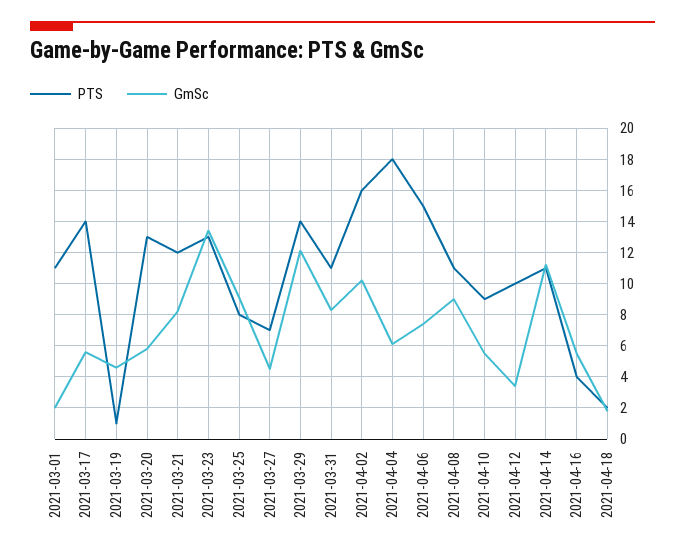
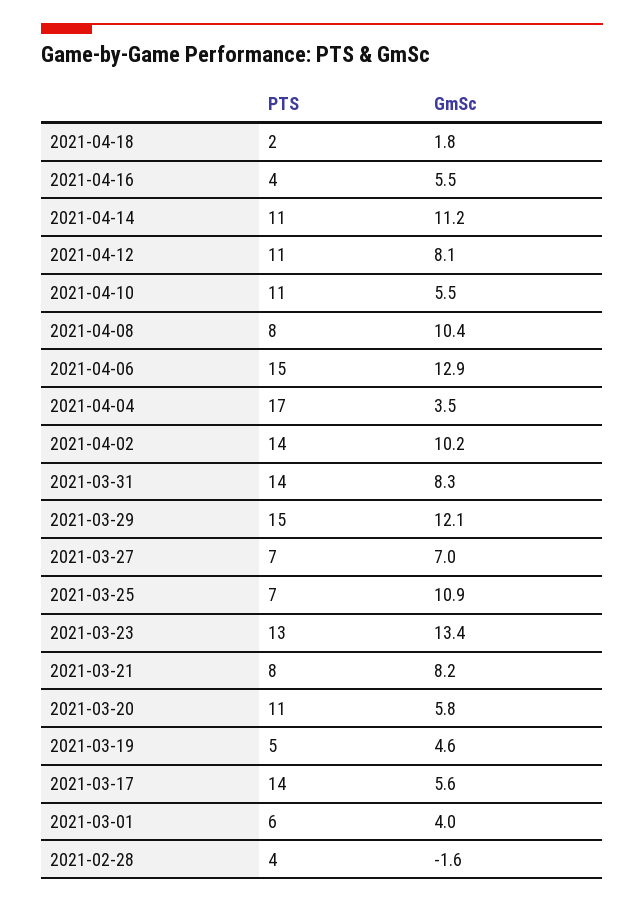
  {
    "PTS": {
-     "2021-03-01": 11,
+     "2021-03-01": 6,
      "2021-03-17": 14,
-     "2021-03-19": 1,
+     "2021-03-19": 5,
-     "2021-03-20": 13,
+     "2021-03-20": 11,
-     "2021-03-21": 12,
+     "2021-03-21": 8,
      "2021-03-23": 13,
-     "2021-03-25": 8,
+     "2021-03-25": 7,
      "2021-03-27": 7,
-     "2021-03-29": 14,
+     "2021-03-29": 15,
-     "2021-03-31": 11,
+     "2021-03-31": 14,
-     "2021-04-02": 16,
+     "2021-04-02": 14,
-     "2021-04-04": 18,
+     "2021-04-04": 17,
      "2021-04-06": 15,
-     "2021-04-08": 11,
+     "2021-04-08": 8,
-     "2021-04-10": 9,
+     "2021-04-10": 11,
-     "2021-04-12": 10,
+     "2021-04-12": 11,
      "2021-04-14": 11,
      "2021-04-16": 4,
-     "2021-04-18": 2
+     "2021-04-18": 2,
+     "2021-02-28": 4
    },
    "GmSc": {
-     "2021-03-01": 2,
+     "2021-03-01": 4,
      "2021-03-17": 5.6,
      "2021-03-19": 4.6,
      "2021-03-20": 5.8,
      "2021-03-21": 8.2,
      "2021-03-23": 13.4,
-     "2021-03-25": 9,
+     "2021-03-25": 10.9,
-     "2021-03-27": 4.5,
+     "2021-03-27": 7,
      "2021-03-29": 12.1,
      "2021-03-31": 8.3,
      "2021-04-02": 10.2,
-     "2021-04-04": 6,
+     "2021-04-04": 3.5,
-     "2021-04-06": 7.5,
+     "2021-04-06": 12.9,
-     "2021-04-08": 9,
+     "2021-04-08": 10.4,
      "2021-04-10": 5.5,
-     "2021-04-12": 3.5,
+     "2021-04-12": 8.1,
      "2021-04-14": 11.2,
      "2021-04-16": 5.5,
-     "2021-04-18": 1.8
+     "2021-04-18": 1.8,
+     "2021-02-28": -1.6
    }
  }

